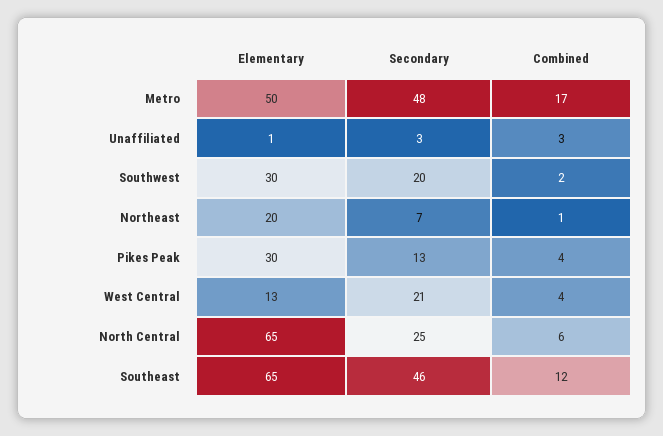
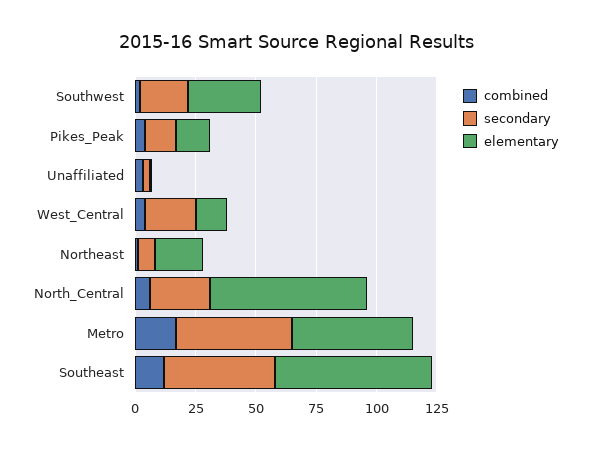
  {
    "Elementary": {
      "Metro": 50,
      "Unaffiliated": 1,
      "Southwest": 30,
      "Northeast": 20,
-     "Pikes Peak": 30,
+     "Pikes Peak": 15,
      "West Central": 13,
      "North Central": 65,
      "Southeast": 65
    },
    "Secondary": {
      "Metro": 48,
      "Unaffiliated": 3,
      "Southwest": 20,
      "Northeast": 7,
      "Pikes Peak": 13,
      "West Central": 21,
      "North Central": 25,
      "Southeast": 46
    },
    "Combined": {
      "Metro": 17,
      "Unaffiliated": 3,
      "Southwest": 2,
      "Northeast": 1,
      "Pikes Peak": 4,
      "West Central": 4,
      "North Central": 6,
      "Southeast": 12
    }
  }

